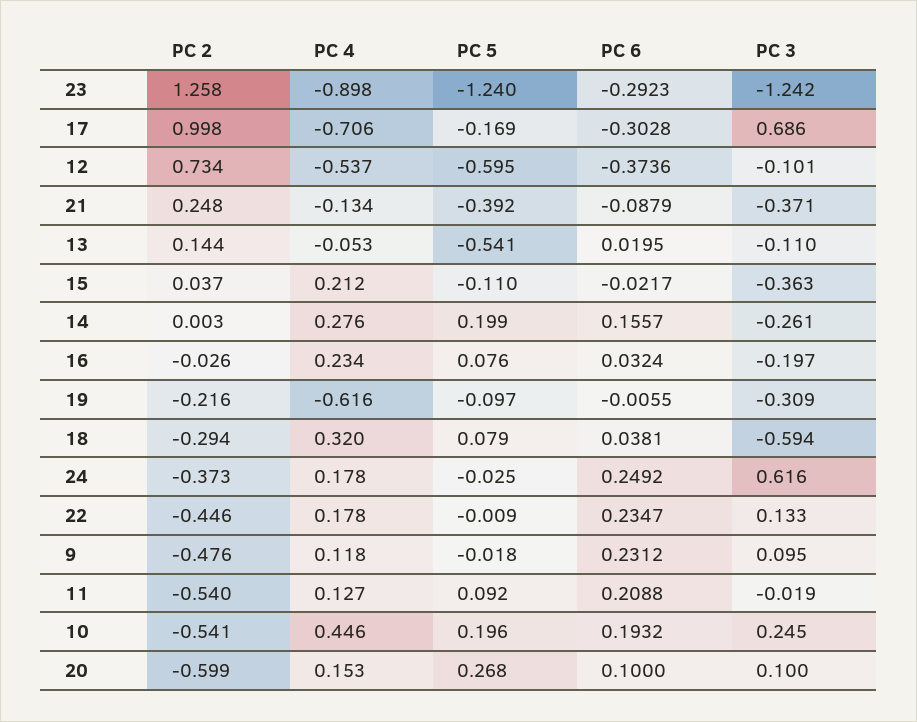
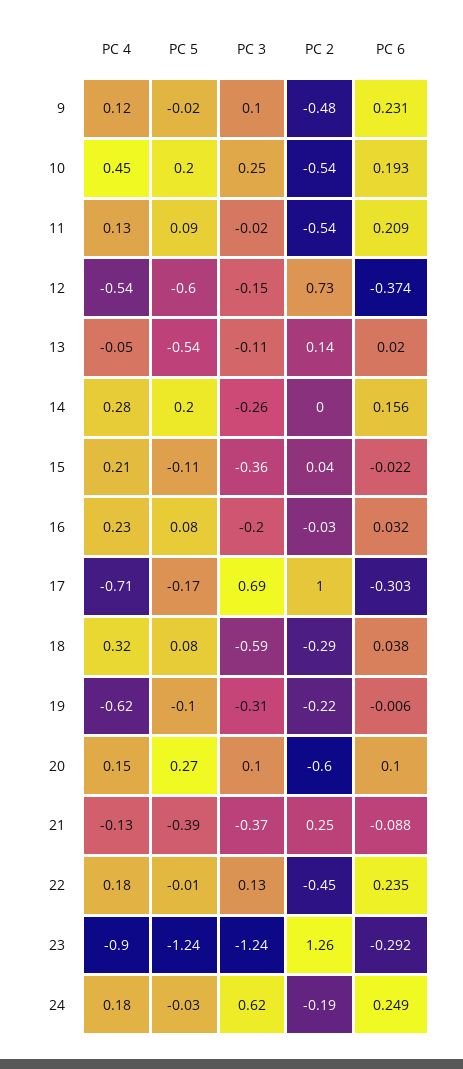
  {
    "PC 2": {
      "23": 1.258,
      "17": 0.998,
      "12": 0.734,
      "21": 0.248,
      "13": 0.144,
      "15": 0.037,
      "14": 0.003,
      "16": -0.026,
      "19": -0.216,
      "18": -0.294,
-     "24": -0.373,
+     "24": -0.19,
      "22": -0.446,
      "9": -0.476,
      "11": -0.54,
      "10": -0.541,
      "20": -0.599
    },
    "PC 4": {
      "23": -0.898,
      "17": -0.706,
      "12": -0.537,
      "21": -0.134,
      "13": -0.053,
      "15": 0.212,
      "14": 0.276,
      "16": 0.234,
      "19": -0.616,
      "18": 0.32,
      "24": 0.178,
      "22": 0.178,
      "9": 0.118,
      "11": 0.127,
      "10": 0.446,
      "20": 0.153
    },
    "PC 5": {
      "23": -1.24,
      "17": -0.169,
      "12": -0.595,
      "21": -0.392,
      "13": -0.541,
      "15": -0.11,
      "14": 0.199,
      "16": 0.076,
      "19": -0.097,
      "18": 0.079,
      "24": -0.025,
      "22": -0.009,
      "9": -0.018,
      "11": 0.092,
      "10": 0.196,
      "20": 0.268
    },
    "PC 6": {
      "23": -0.2923,
      "17": -0.3028,
      "12": -0.3736,
      "21": -0.0879,
      "13": 0.0195,
      "15": -0.0217,
      "14": 0.1557,
      "16": 0.0324,
      "19": -0.0055,
      "18": 0.0381,
      "24": 0.2492,
      "22": 0.2347,
      "9": 0.2312,
      "11": 0.2088,
      "10": 0.1932,
      "20": 0.1
    },
    "PC 3": {
      "23": -1.242,
      "17": 0.686,
-     "12": -0.101,
+     "12": -0.15,
      "21": -0.371,
      "13": -0.11,
      "15": -0.363,
      "14": -0.261,
      "16": -0.197,
      "19": -0.309,
      "18": -0.594,
      "24": 0.616,
      "22": 0.133,
      "9": 0.095,
      "11": -0.019,
      "10": 0.245,
      "20": 0.1
    }
  }

